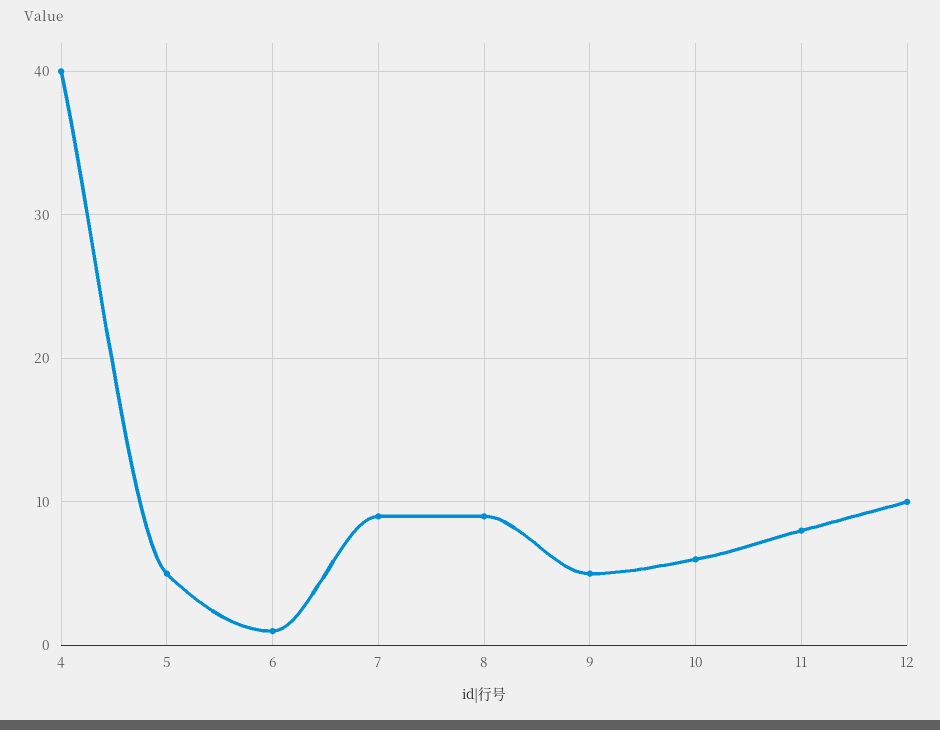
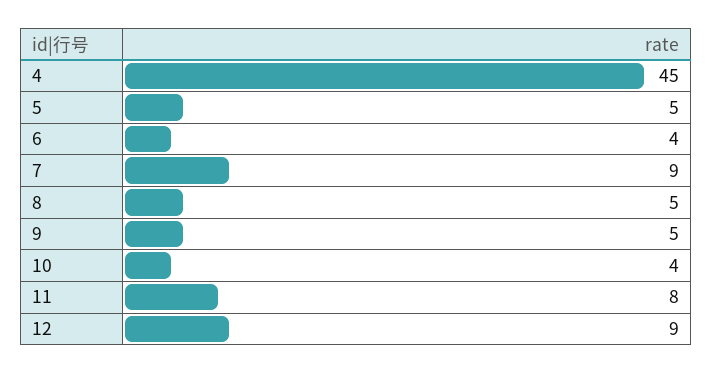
  {
-   "4": 40,
+   "4": 45,
    "5": 5,
-   "6": 1,
+   "6": 4,
    "7": 9,
-   "8": 9,
+   "8": 5,
    "9": 5,
-   "10": 6,
+   "10": 4,
    "11": 8,
-   "12": 10
+   "12": 9
  }

